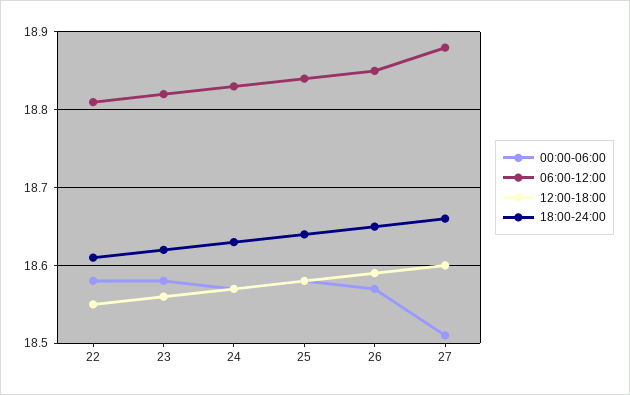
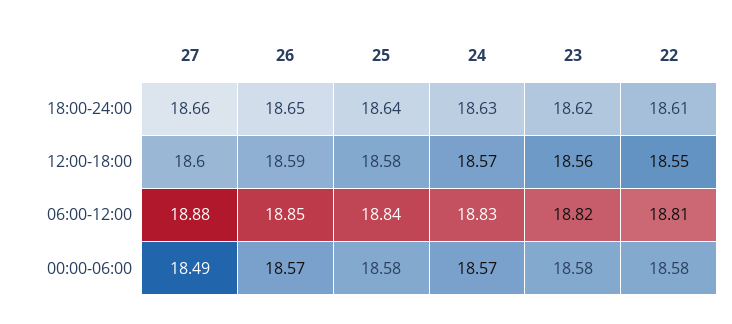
  {
    "00:00-06:00": {
      "22": 18.58,
      "23": 18.58,
      "24": 18.57,
      "25": 18.58,
      "26": 18.57,
-     "27": 18.51
+     "27": 18.49
    },
    "06:00-12:00": {
      "22": 18.81,
      "23": 18.82,
      "24": 18.83,
      "25": 18.84,
      "26": 18.85,
      "27": 18.88
    },
    "12:00-18:00": {
      "22": 18.55,
      "23": 18.56,
      "24": 18.57,
      "25": 18.58,
      "26": 18.59,
      "27": 18.6
    },
    "18:00-24:00": {
      "22": 18.61,
      "23": 18.62,
      "24": 18.63,
      "25": 18.64,
      "26": 18.65,
      "27": 18.66
    }
  }

